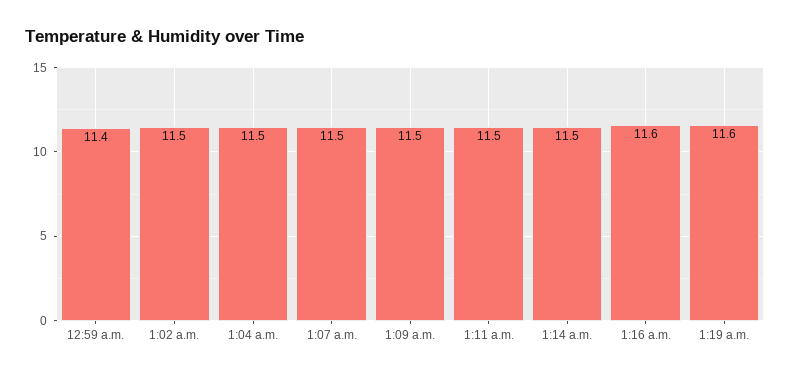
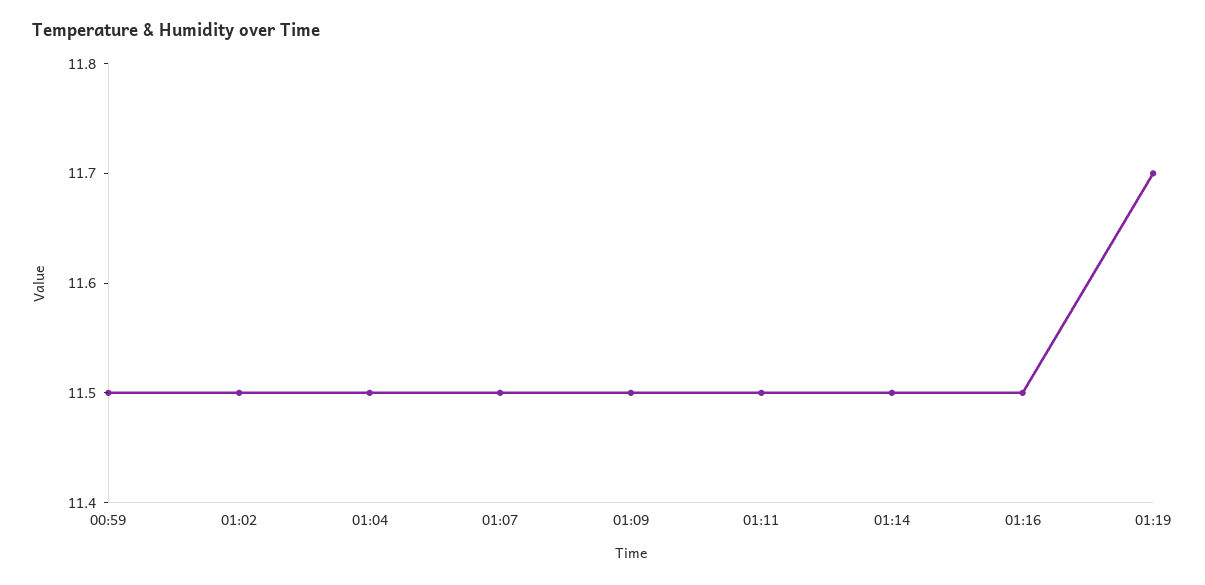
  {
-   "12:59 a.m.": 11.4,
+   "12:59 a.m.": 11.5,
    "1:02 a.m.": 11.5,
    "1:04 a.m.": 11.5,
    "1:07 a.m.": 11.5,
    "1:09 a.m.": 11.5,
    "1:11 a.m.": 11.5,
    "1:14 a.m.": 11.5,
-   "1:16 a.m.": 11.6,
+   "1:16 a.m.": 11.5,
-   "1:19 a.m.": 11.6
+   "1:19 a.m.": 11.7
  }

